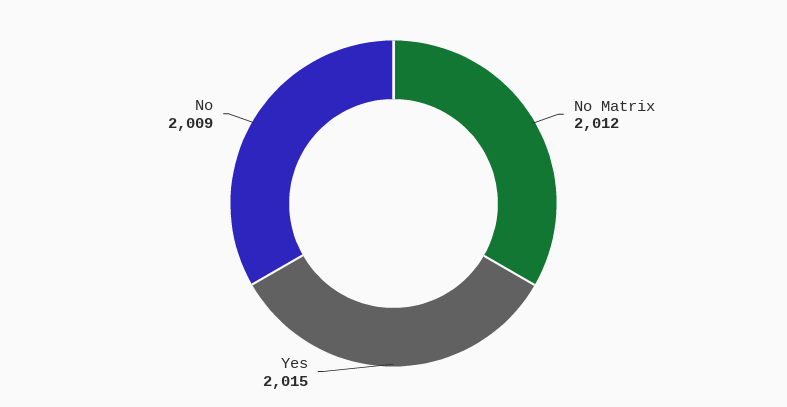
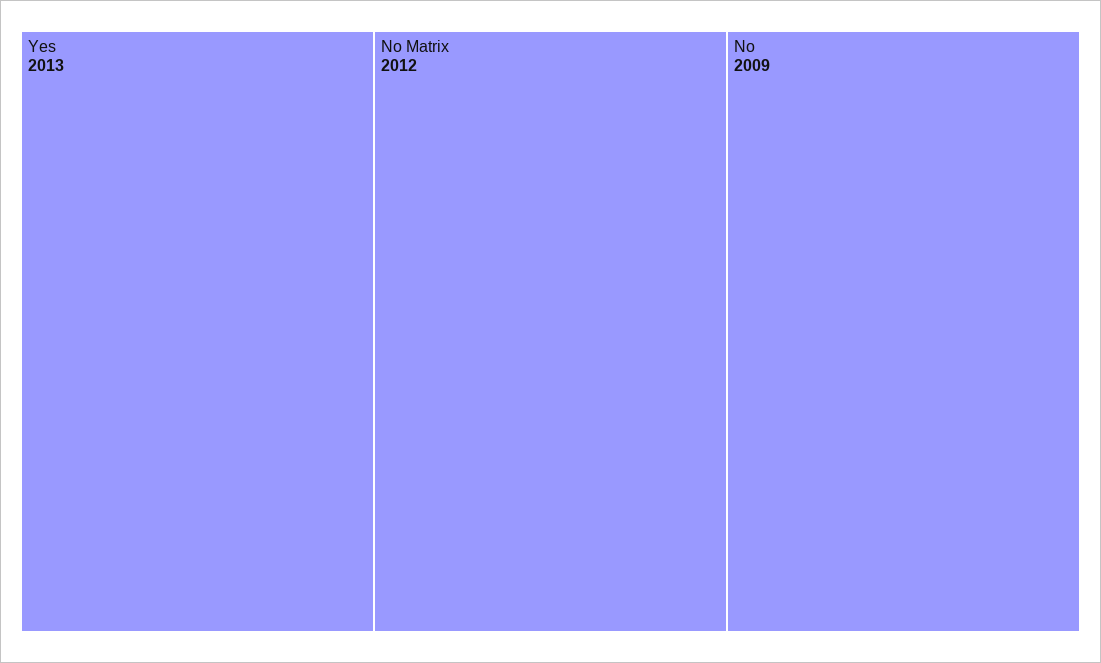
  {
    "No Matrix": 2012,
-   "Yes": 2015,
+   "Yes": 2013,
    "No": 2009
  }

